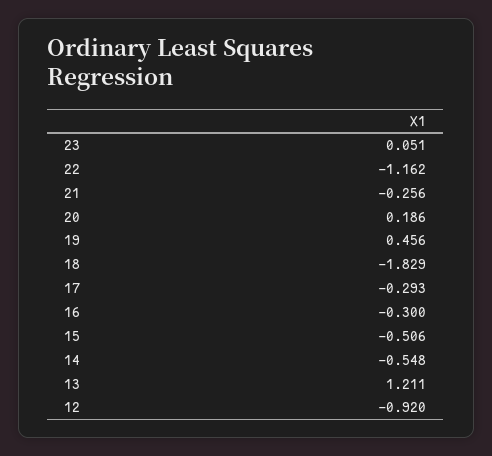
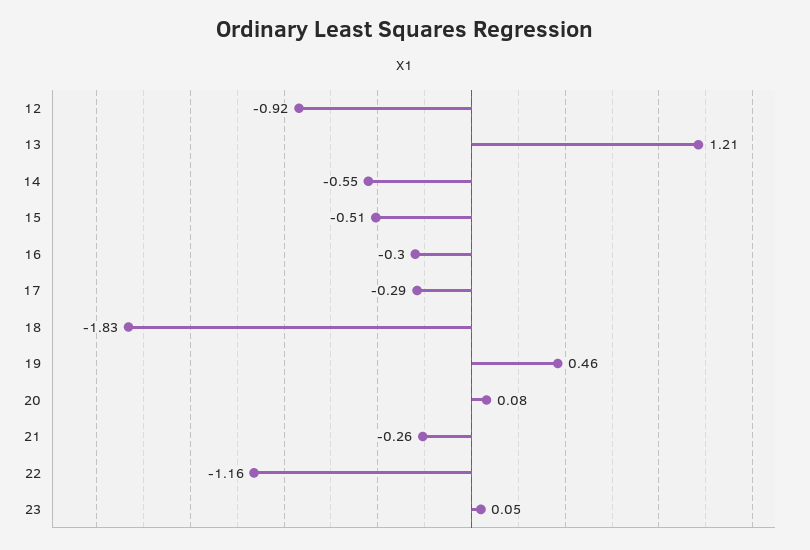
  {
    "23": 0.051,
    "22": -1.162,
    "21": -0.256,
-   "20": 0.186,
+   "20": 0.08,
    "19": 0.456,
    "18": -1.829,
    "17": -0.293,
    "16": -0.3,
    "15": -0.506,
    "14": -0.548,
    "13": 1.211,
    "12": -0.92
  }

